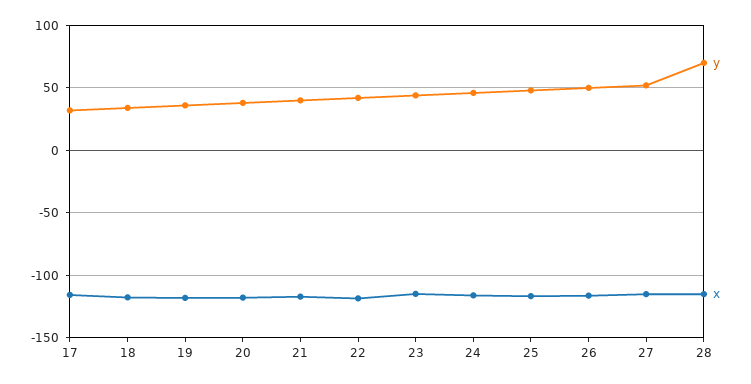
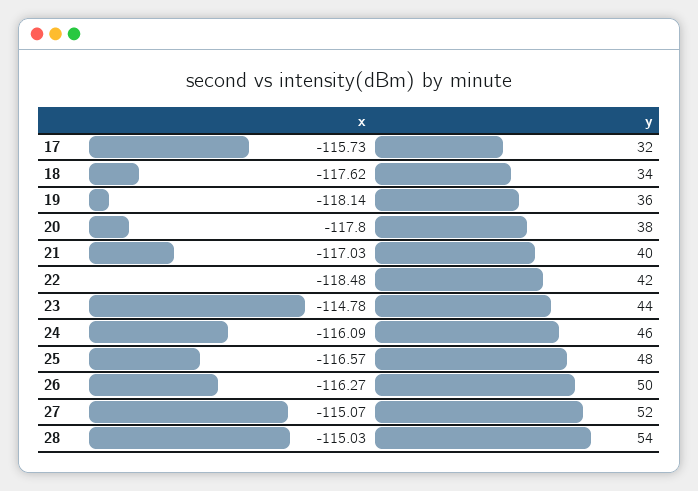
  {
    "y": {
      "17": 32,
      "18": 34,
      "19": 36,
      "20": 38,
      "21": 40,
      "22": 42,
      "23": 44,
      "24": 46,
      "25": 48,
      "26": 50,
      "27": 52,
-     "28": 70
+     "28": 54
    },
    "x": {
      "17": -115.73,
      "18": -117.62,
      "19": -118.14,
      "20": -117.8,
      "21": -117.03,
      "22": -118.48,
      "23": -114.78,
      "24": -116.09,
      "25": -116.57,
      "26": -116.27,
      "27": -115.07,
      "28": -115.03
    }
  }

